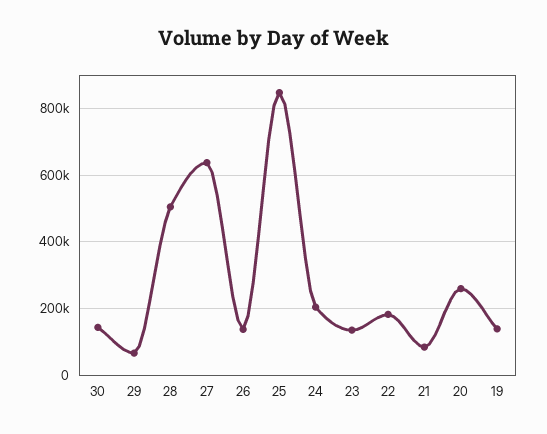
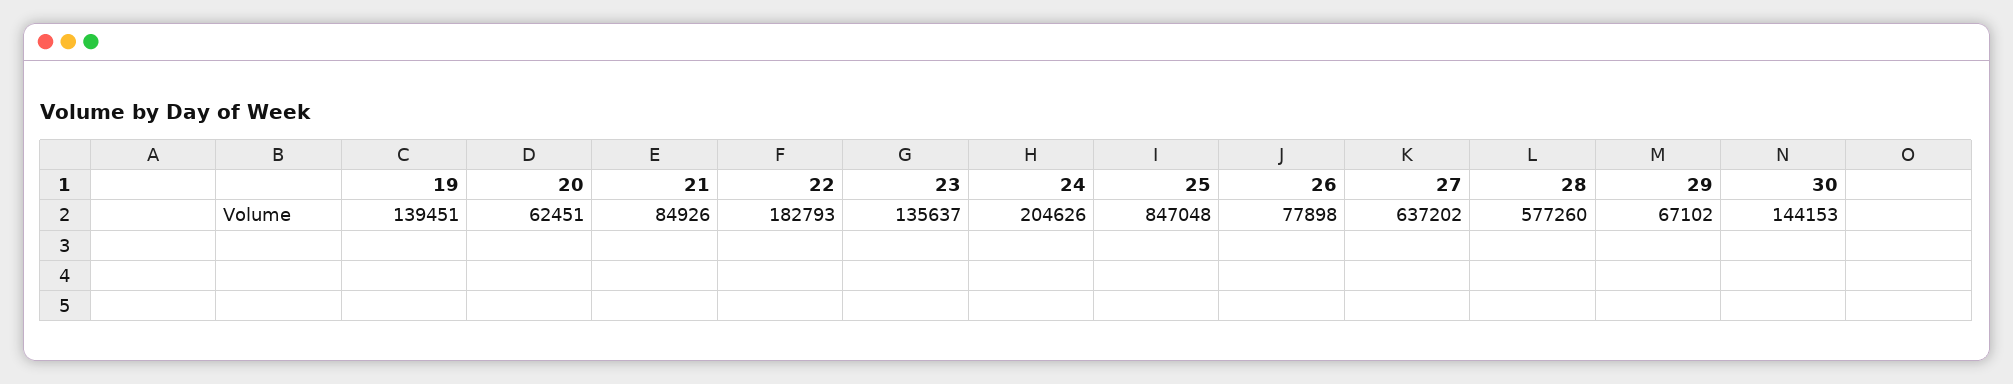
  {
    "30": 144153,
    "29": 67102,
-   "28": 500000,
+   "28": 577260,
    "27": 637202,
-   "26": 140000,
+   "26": 77898,
    "25": 847048,
    "24": 204626,
    "23": 135637,
    "22": 182793,
    "21": 84926,
-   "20": 260000,
+   "20": 62451,
    "19": 139451
  }

